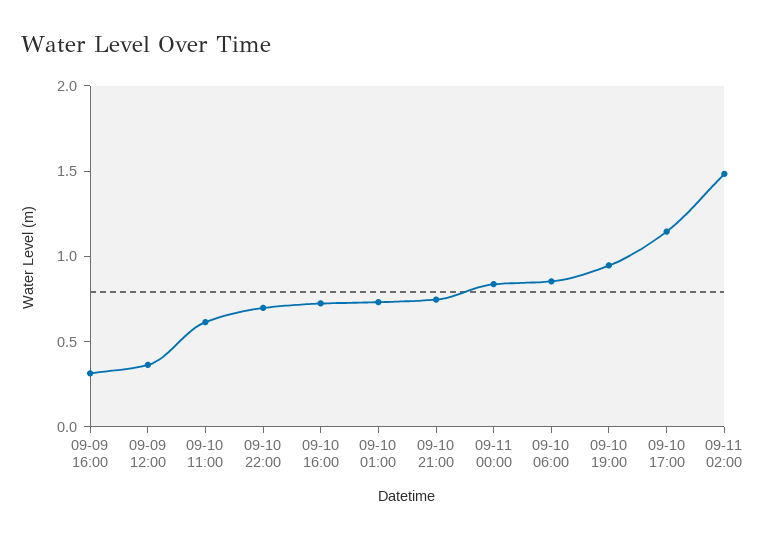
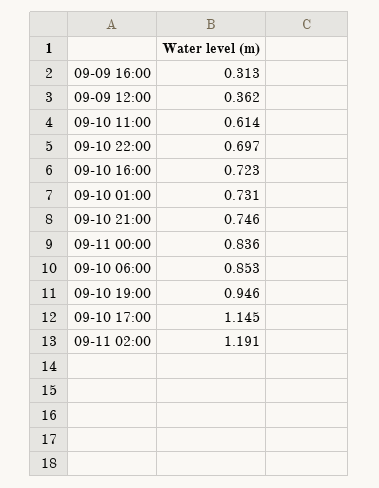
  {
    "09-09 16:00": 0.313,
    "09-09 12:00": 0.362,
    "09-10 11:00": 0.614,
    "09-10 22:00": 0.697,
    "09-10 16:00": 0.723,
    "09-10 01:00": 0.731,
    "09-10 21:00": 0.746,
    "09-11 00:00": 0.836,
    "09-10 06:00": 0.853,
    "09-10 19:00": 0.946,
    "09-10 17:00": 1.145,
-   "09-11 02:00": 1.5
+   "09-11 02:00": 1.191
  }

